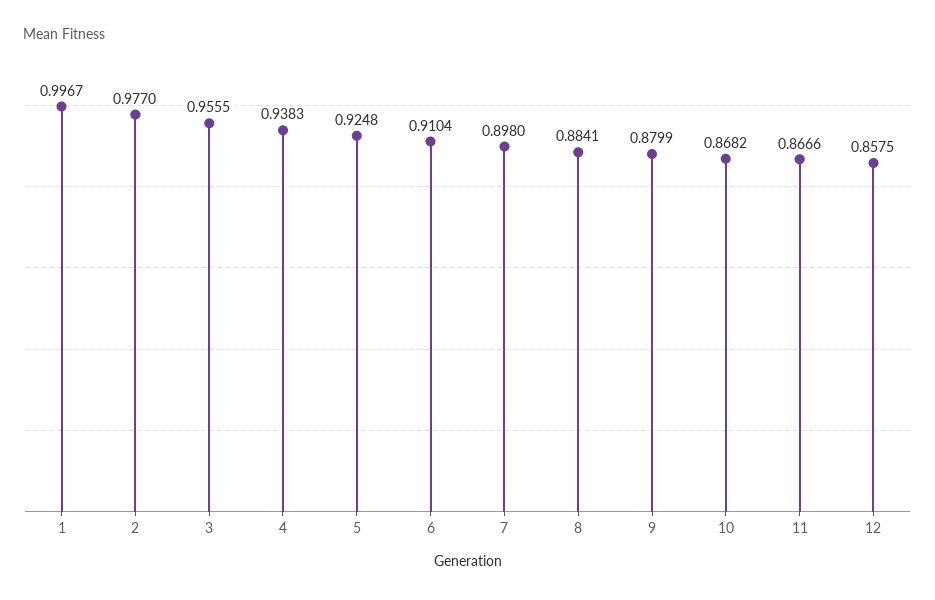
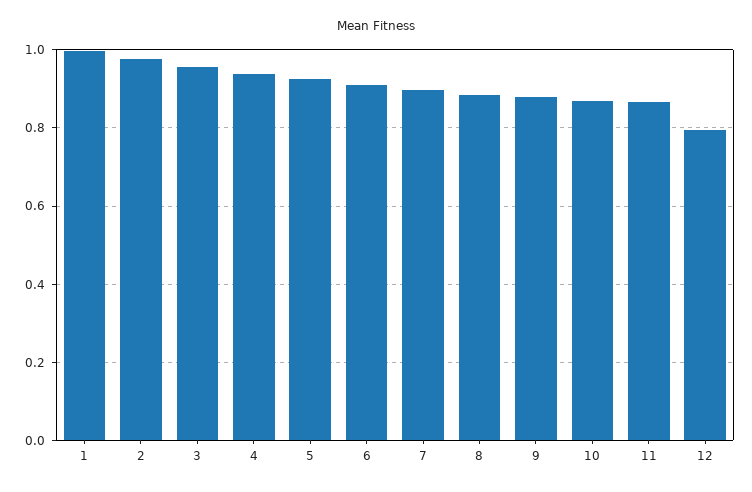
  {
    "1": 0.9967,
    "2": 0.977,
    "3": 0.9555,
    "4": 0.9383,
    "5": 0.9248,
    "6": 0.9104,
    "7": 0.898,
    "8": 0.8841,
    "9": 0.8799,
    "10": 0.8682,
    "11": 0.8666,
-   "12": 0.8575
+   "12": 0.8
  }

